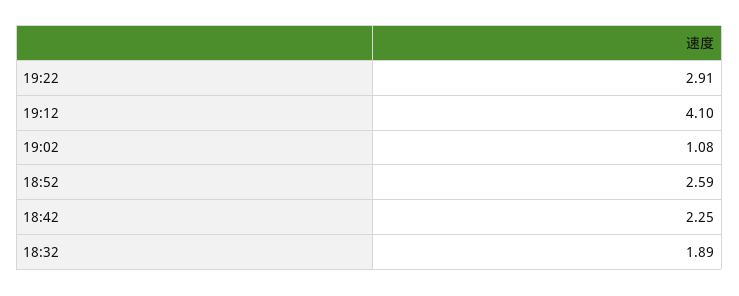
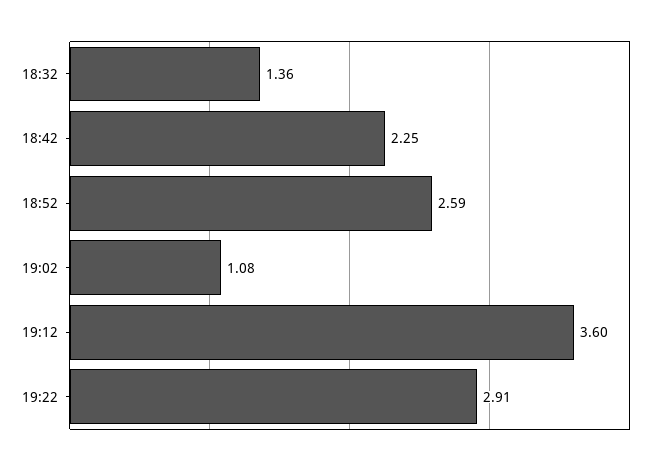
  {
    "19:22": 2.91,
-   "19:12": 4.1,
+   "19:12": 3.6,
    "19:02": 1.08,
    "18:52": 2.59,
    "18:42": 2.25,
-   "18:32": 1.89
+   "18:32": 1.36
  }

